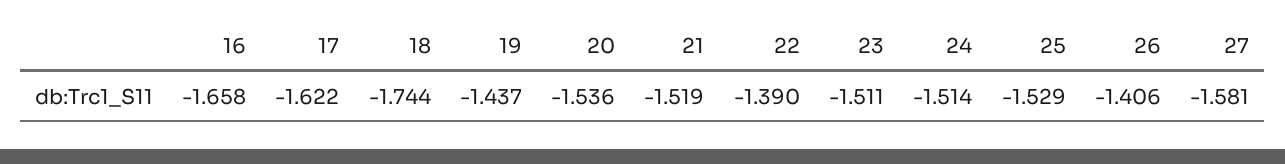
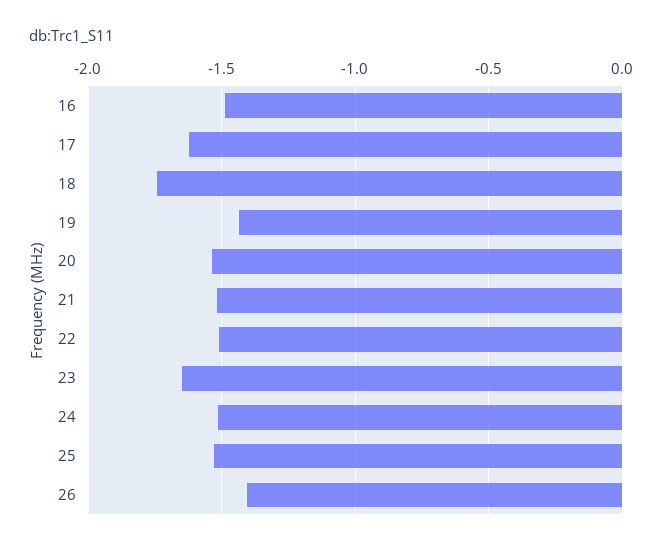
  {
-   "16": -1.658,
+   "16": -1.5,
    "17": -1.622,
    "18": -1.744,
    "19": -1.437,
    "20": -1.536,
    "21": -1.519,
-   "22": -1.39,
+   "22": -1.5,
-   "23": -1.511,
+   "23": -1.65,
    "24": -1.514,
    "25": -1.529,
-   "26": -1.406,
+   "26": -1.406
-   "27": -1.581
  }

